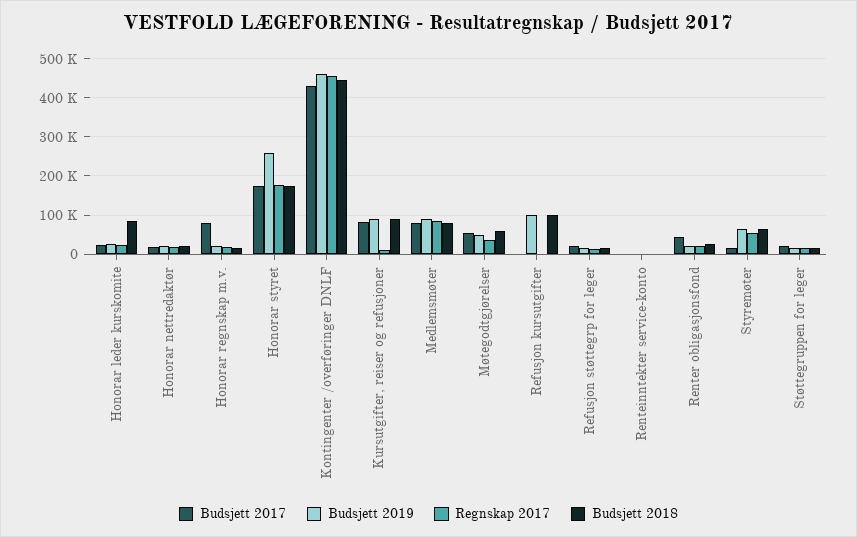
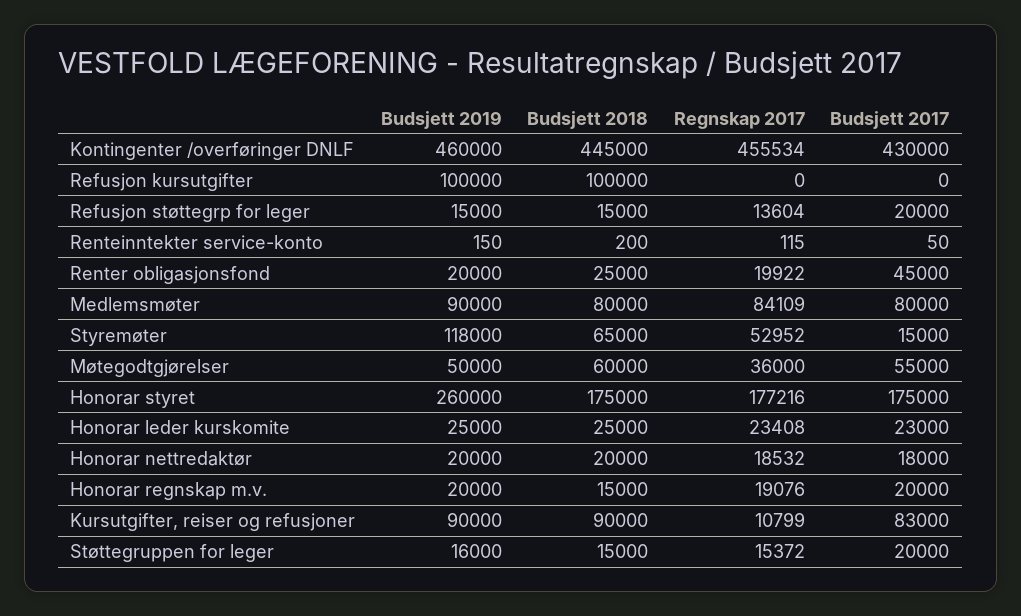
  {
    "Budsjett 2017": {
      "Honorar leder kurskomite": 23000,
      "Honorar nettredaktør": 18000,
-     "Honorar regnskap m.v.": 80000,
+     "Honorar regnskap m.v.": 20000,
      "Honorar styret": 175000,
      "Kontingenter /overføringer DNLF": 430000,
      "Kursutgifter, reiser og refusjoner": 83000,
      "Medlemsmøter": 80000,
      "Møtegodtgjørelser": 55000,
      "Refusjon kursutgifter": 0,
      "Refusjon støttegrp for leger": 20000,
      "Renteinntekter service-konto": 50,
      "Renter obligasjonsfond": 45000,
      "Styremøter": 15000,
      "Støttegruppen for leger": 20000
    },
    "Budsjett 2019": {
      "Honorar leder kurskomite": 25000,
      "Honorar nettredaktør": 20000,
      "Honorar regnskap m.v.": 20000,
      "Honorar styret": 260000,
      "Kontingenter /overføringer DNLF": 460000,
      "Kursutgifter, reiser og refusjoner": 90000,
      "Medlemsmøter": 90000,
      "Møtegodtgjørelser": 50000,
      "Refusjon kursutgifter": 100000,
      "Refusjon støttegrp for leger": 15000,
      "Renteinntekter service-konto": 150,
      "Renter obligasjonsfond": 20000,
-     "Styremøter": 60000,
+     "Styremøter": 118000,
      "Støttegruppen for leger": 16000
    },
    "Regnskap 2017": {
      "Honorar leder kurskomite": 23408,
      "Honorar nettredaktør": 18532,
      "Honorar regnskap m.v.": 19076,
      "Honorar styret": 177216,
      "Kontingenter /overføringer DNLF": 455534,
      "Kursutgifter, reiser og refusjoner": 10799,
      "Medlemsmøter": 84109,
      "Møtegodtgjørelser": 36000,
      "Refusjon kursutgifter": 0,
      "Refusjon støttegrp for leger": 13604,
      "Renteinntekter service-konto": 115,
      "Renter obligasjonsfond": 19922,
      "Styremøter": 52952,
      "Støttegruppen for leger": 15372
    },
    "Budsjett 2018": {
-     "Honorar leder kurskomite": 80000,
+     "Honorar leder kurskomite": 25000,
      "Honorar nettredaktør": 20000,
      "Honorar regnskap m.v.": 15000,
      "Honorar styret": 175000,
      "Kontingenter /overføringer DNLF": 445000,
      "Kursutgifter, reiser og refusjoner": 90000,
      "Medlemsmøter": 80000,
      "Møtegodtgjørelser": 60000,
      "Refusjon kursutgifter": 100000,
      "Refusjon støttegrp for leger": 15000,
      "Renteinntekter service-konto": 200,
      "Renter obligasjonsfond": 25000,
      "Styremøter": 65000,
      "Støttegruppen for leger": 15000
    }
  }

